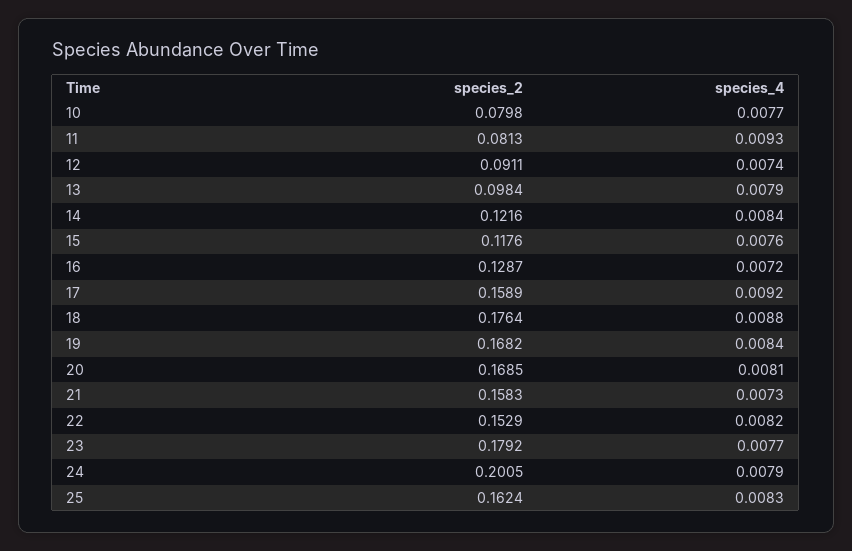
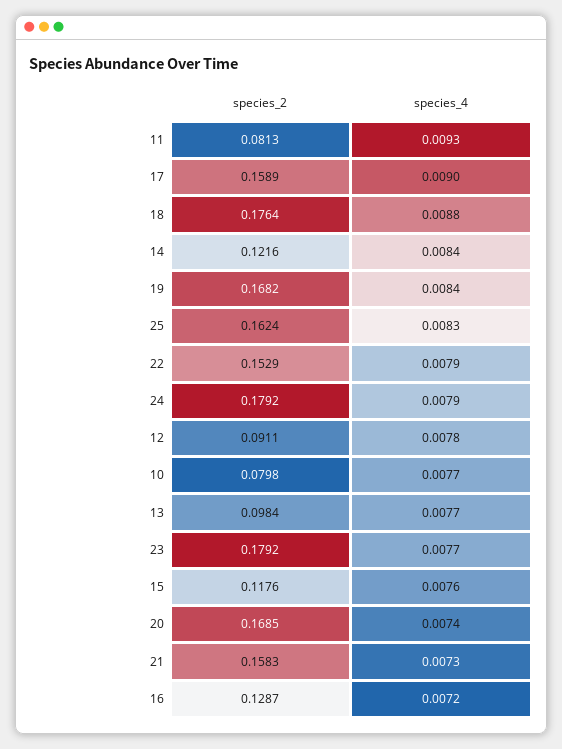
  {
    "species_2": {
      "10": 0.0798,
      "11": 0.0813,
      "12": 0.0911,
      "13": 0.0984,
      "14": 0.1216,
      "15": 0.1176,
      "16": 0.1287,
      "17": 0.1589,
      "18": 0.1764,
      "19": 0.1682,
      "20": 0.1685,
      "21": 0.1583,
      "22": 0.1529,
      "23": 0.1792,
-     "24": 0.2005,
+     "24": 0.1792,
      "25": 0.1624
    },
    "species_4": {
      "10": 0.0077,
      "11": 0.0093,
-     "12": 0.0074,
+     "12": 0.0078,
-     "13": 0.0079,
+     "13": 0.0077,
      "14": 0.0084,
      "15": 0.0076,
      "16": 0.0072,
-     "17": 0.0092,
+     "17": 0.009,
      "18": 0.0088,
      "19": 0.0084,
-     "20": 0.0081,
+     "20": 0.0074,
      "21": 0.0073,
-     "22": 0.0082,
+     "22": 0.0079,
      "23": 0.0077,
      "24": 0.0079,
      "25": 0.0083
    }
  }

